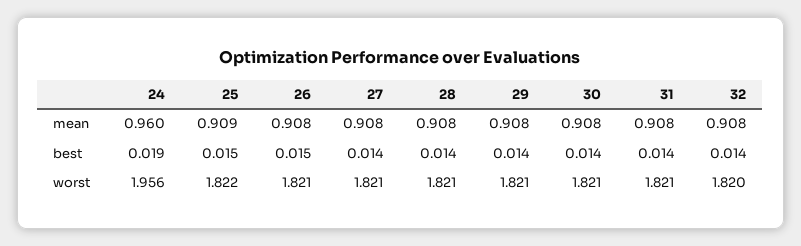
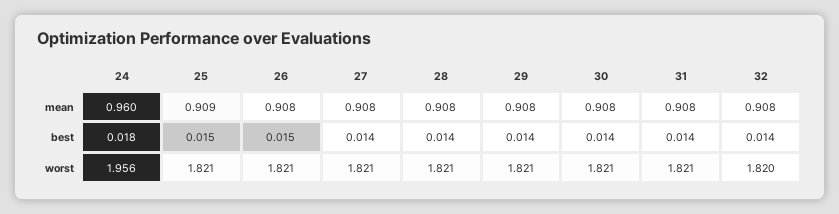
  {
    "24": {
      "mean": 0.96,
-     "best": 0.019,
+     "best": 0.018,
      "worst": 1.956
    },
    "25": {
      "mean": 0.909,
      "best": 0.015,
-     "worst": 1.822
+     "worst": 1.821
    },
    "26": {
      "mean": 0.908,
      "best": 0.015,
      "worst": 1.821
    },
    "27": {
      "mean": 0.908,
      "best": 0.014,
      "worst": 1.821
    },
    "28": {
      "mean": 0.908,
      "best": 0.014,
      "worst": 1.821
    },
    "29": {
      "mean": 0.908,
      "best": 0.014,
      "worst": 1.821
    },
    "30": {
      "mean": 0.908,
      "best": 0.014,
      "worst": 1.821
    },
    "31": {
      "mean": 0.908,
      "best": 0.014,
      "worst": 1.821
    },
    "32": {
      "mean": 0.908,
      "best": 0.014,
      "worst": 1.82
    }
  }

